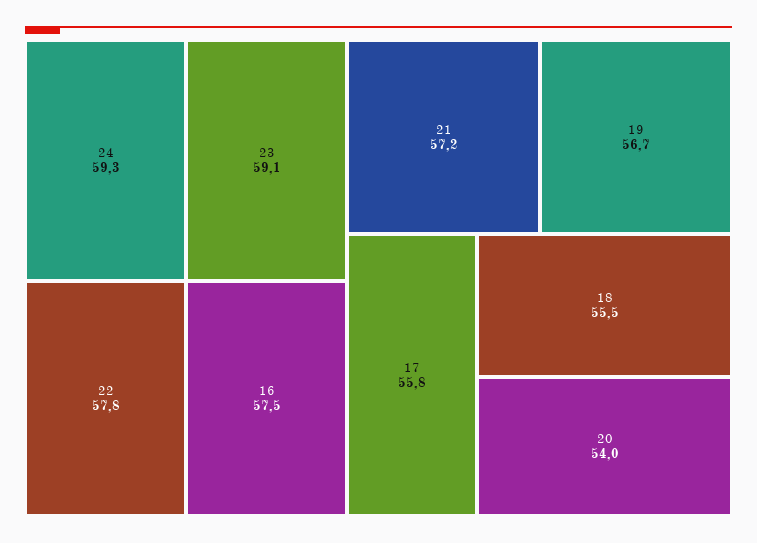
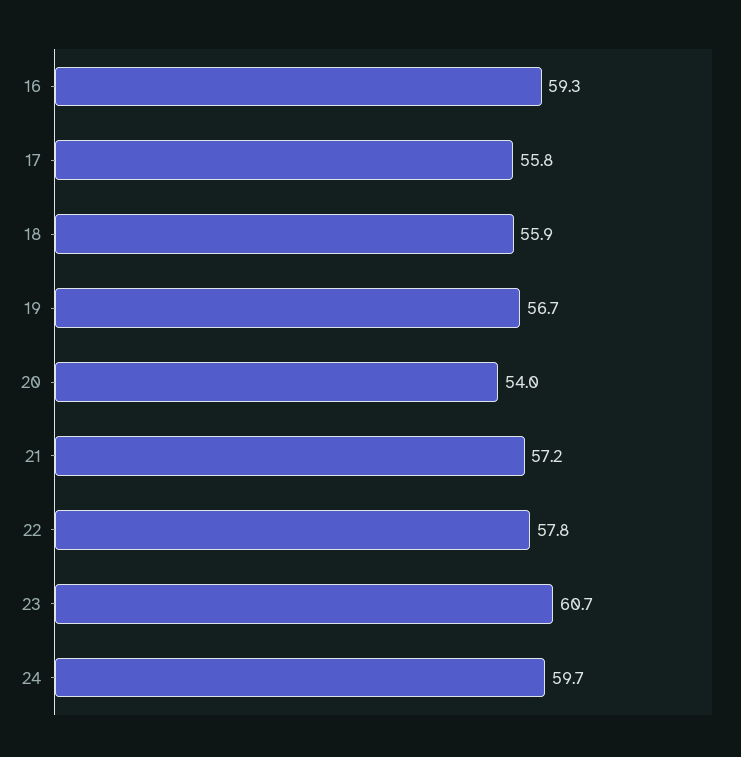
  {
-   "24": 59.3,
+   "24": 59.7,
-   "23": 59.1,
+   "23": 60.7,
    "22": 57.8,
-   "16": 57.5,
+   "16": 59.3,
    "21": 57.2,
    "19": 56.7,
    "17": 55.8,
-   "18": 55.5,
+   "18": 55.9,
    "20": 54
  }

